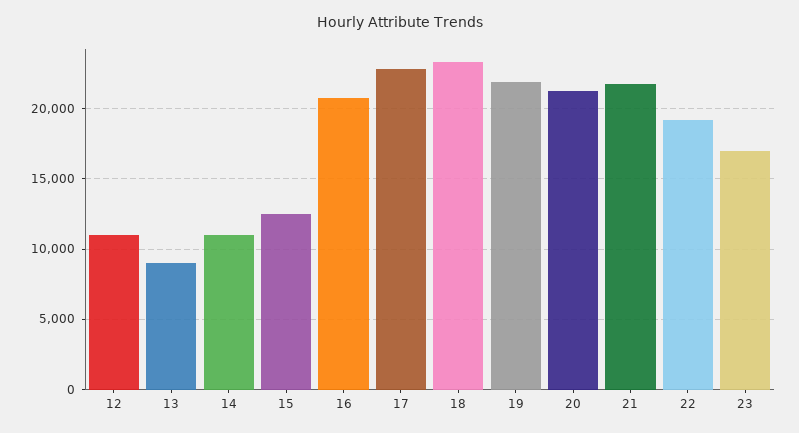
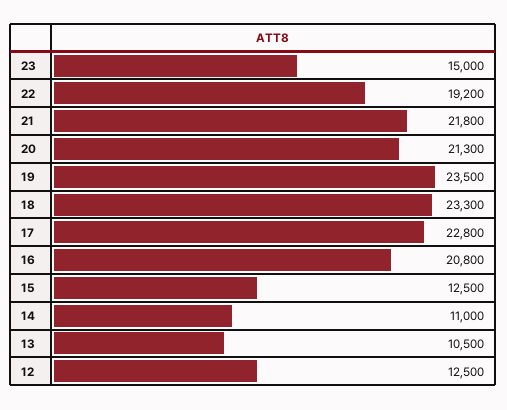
  {
-   "12": 11000,
+   "12": 12500,
-   "13": 9000,
+   "13": 10500,
    "14": 11000,
    "15": 12500,
    "16": 20800,
    "17": 22800,
    "18": 23300,
-   "19": 22000,
+   "19": 23500,
    "20": 21300,
    "21": 21800,
    "22": 19200,
-   "23": 17000
+   "23": 15000
  }

